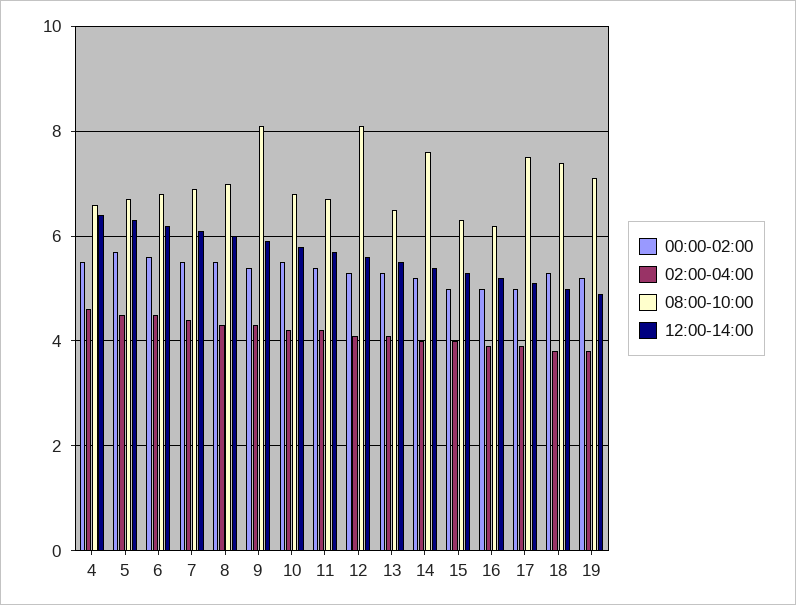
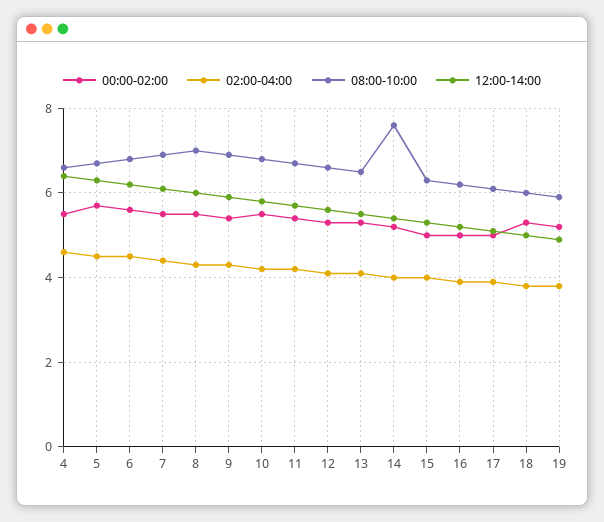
  {
    "00:00-02:00": {
      "4": 5.5,
      "5": 5.5,
      "6": 5.5,
      "7": 5.5,
      "8": 5.5,
      "9": 5.5,
      "10": 5.5,
      "11": 5.5,
      "12": 5.5,
      "13": 5.5,
      "14": 5,
      "15": 5,
      "16": 5,
      "17": 5,
      "18": 5.5,
      "19": 5
    },
    "02:00-04:00": {
      "4": 4.5,
      "5": 4.5,
      "6": 4.5,
      "7": 4.5,
      "8": 4.5,
      "9": 4.5,
      "10": 4,
      "11": 4,
      "12": 4,
      "13": 4,
      "14": 4,
      "15": 4,
      "16": 4,
      "17": 4,
      "18": 4,
      "19": 4
    },
    "08:00-10:00": {
      "4": 6.5,
      "5": 6.5,
      "6": 7,
      "7": 7,
      "8": 7,
-     "9": 8,
+     "9": 7,
      "10": 7,
      "11": 6.5,
-     "12": 8,
+     "12": 6.5,
      "13": 6.5,
      "14": 7.5,
      "15": 6.5,
      "16": 6,
-     "17": 7.5,
+     "17": 6,
-     "18": 7.5,
+     "18": 6,
-     "19": 7
+     "19": 6
    },
    "12:00-14:00": {
      "4": 6.5,
      "5": 6.5,
      "6": 6,
      "7": 6,
      "8": 6,
      "9": 6,
      "10": 6,
      "11": 5.5,
      "12": 5.5,
      "13": 5.5,
      "14": 5.5,
      "15": 5.5,
      "16": 5,
      "17": 5,
      "18": 5,
      "19": 5
    }
  }

